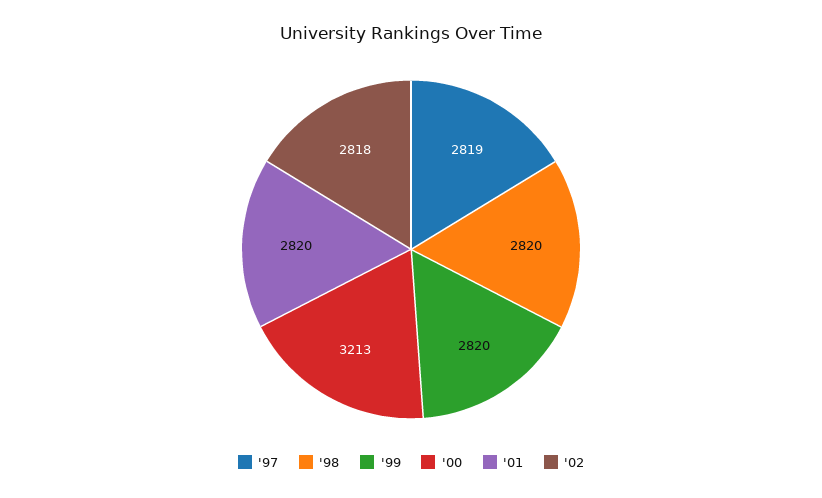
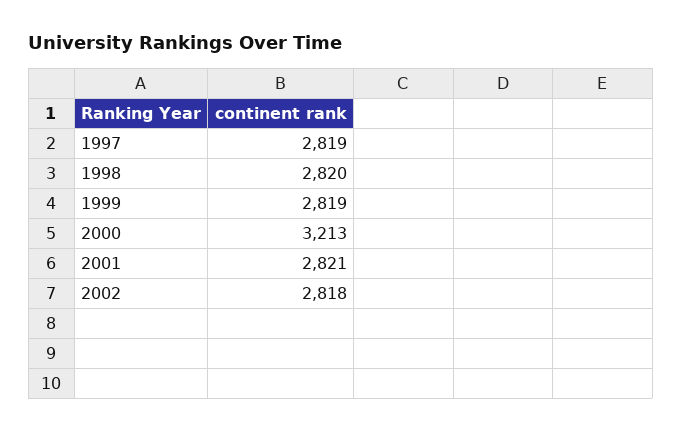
  {
    "'97": 2819,
    "'98": 2820,
-   "'99": 2820,
+   "'99": 2819,
    "'00": 3213,
-   "'01": 2820,
+   "'01": 2821,
    "'02": 2818
  }

